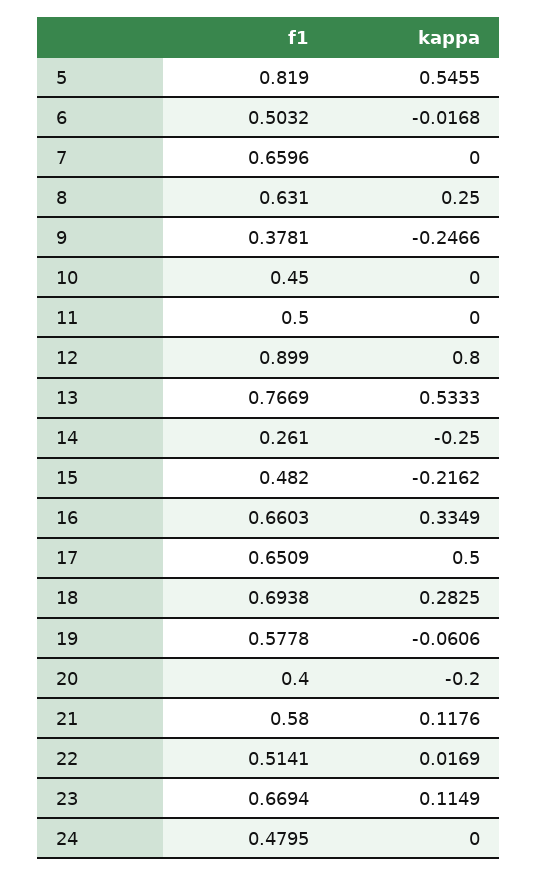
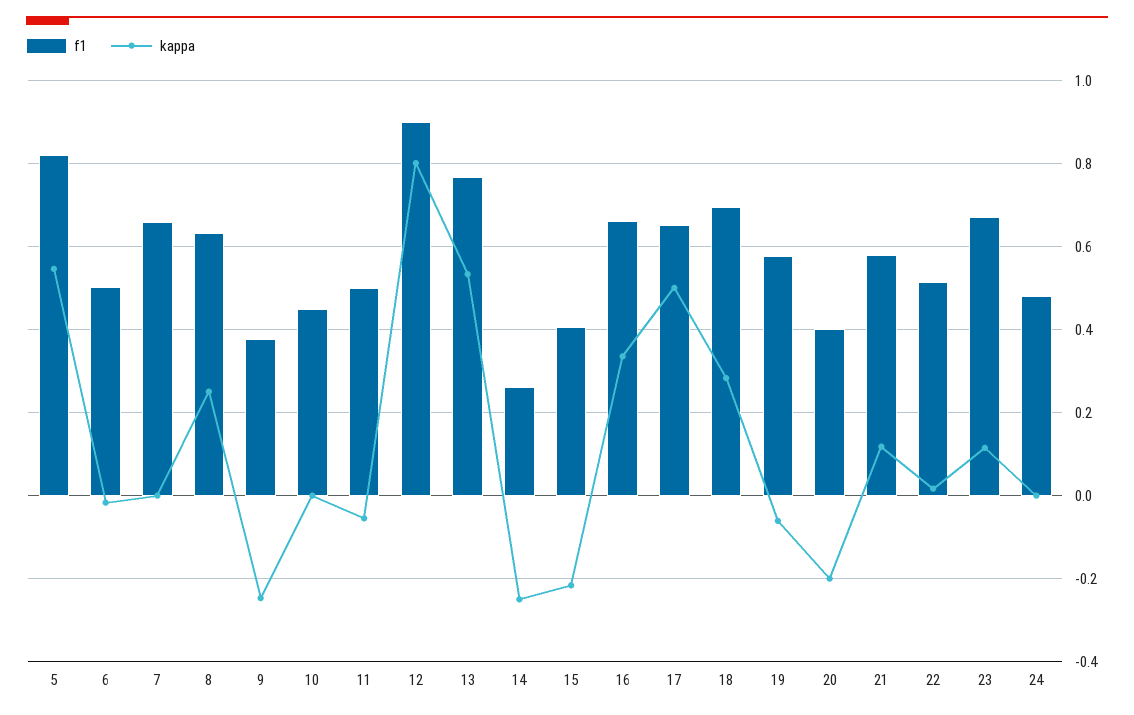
  {
    "f1": {
      "5": 0.819,
      "6": 0.5032,
      "7": 0.6596,
      "8": 0.631,
      "9": 0.3781,
      "10": 0.45,
      "11": 0.5,
      "12": 0.899,
      "13": 0.7669,
      "14": 0.261,
-     "15": 0.482,
+     "15": 0.4,
      "16": 0.6603,
      "17": 0.6509,
      "18": 0.6938,
      "19": 0.5778,
      "20": 0.4,
      "21": 0.58,
      "22": 0.5141,
      "23": 0.6694,
      "24": 0.4795
    },
    "kappa": {
      "5": 0.5455,
      "6": -0.0168,
      "7": 0,
      "8": 0.25,
      "9": -0.2466,
      "10": 0,
-     "11": 0,
+     "11": -0.06,
      "12": 0.8,
      "13": 0.5333,
      "14": -0.25,
      "15": -0.2162,
      "16": 0.3349,
      "17": 0.5,
      "18": 0.2825,
      "19": -0.0606,
      "20": -0.2,
      "21": 0.1176,
      "22": 0.0169,
      "23": 0.1149,
      "24": 0
    }
  }

